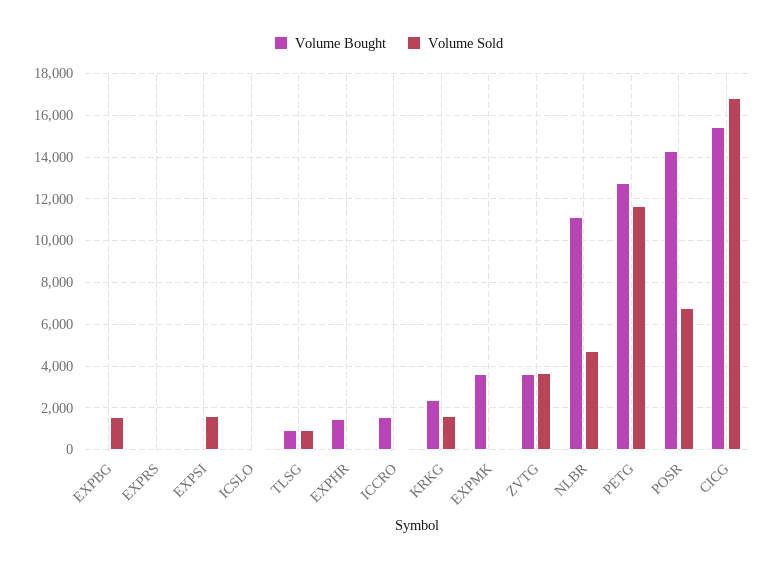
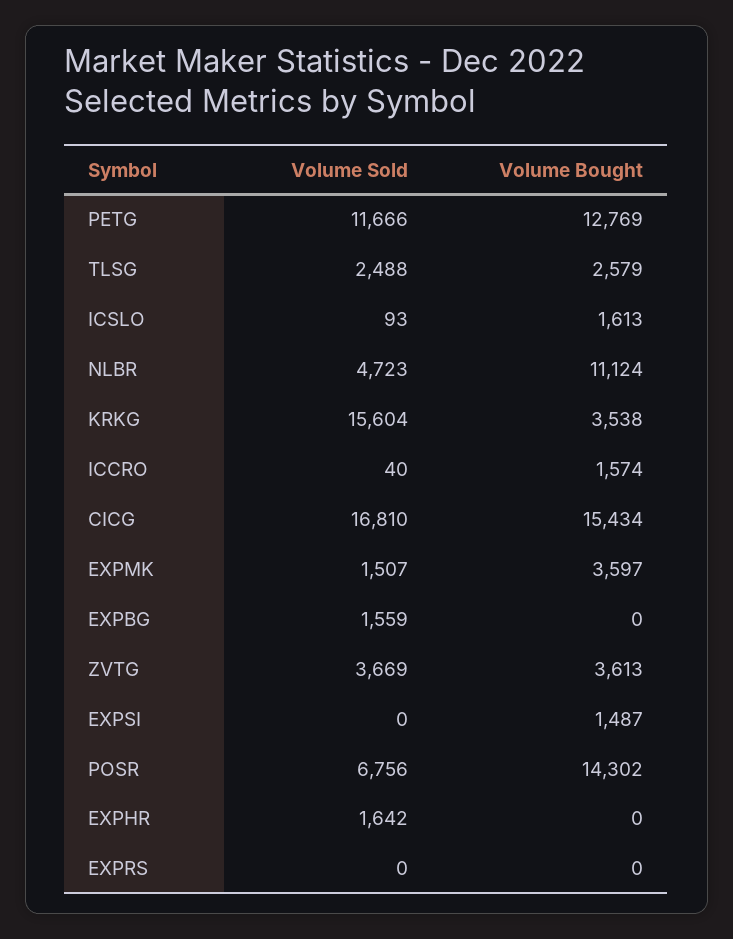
  {
    "Volume Bought": {
      "EXPBG": 0,
      "EXPRS": 0,
-     "EXPSI": 0,
+     "EXPSI": 1487,
-     "ICSLO": 0,
+     "ICSLO": 1613,
-     "TLSG": 1000,
+     "TLSG": 2579,
-     "EXPHR": 1500,
+     "EXPHR": 0,
      "ICCRO": 1574,
-     "KRKG": 2500,
+     "KRKG": 3538,
      "EXPMK": 3597,
      "ZVTG": 3613,
      "NLBR": 11124,
      "PETG": 12769,
      "POSR": 14302,
      "CICG": 15434
    },
    "Volume Sold": {
      "EXPBG": 1559,
      "EXPRS": 0,
-     "EXPSI": 1500,
+     "EXPSI": 0,
      "ICSLO": 93,
-     "TLSG": 1000,
+     "TLSG": 2488,
-     "EXPHR": 0,
+     "EXPHR": 1642,
      "ICCRO": 40,
-     "KRKG": 1500,
+     "KRKG": 15604,
-     "EXPMK": 0,
+     "EXPMK": 1507,
      "ZVTG": 3669,
      "NLBR": 4723,
      "PETG": 11666,
      "POSR": 6756,
      "CICG": 16810
    }
  }

